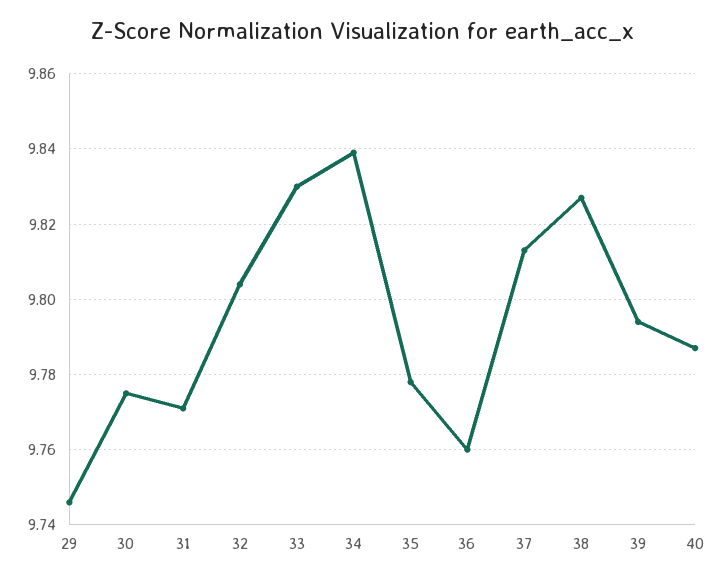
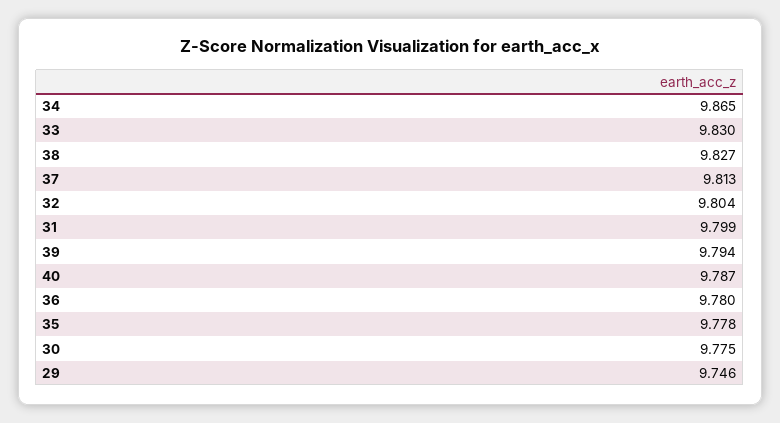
  {
    "29": 9.746,
    "30": 9.775,
-   "31": 9.77,
+   "31": 9.799,
    "32": 9.804,
    "33": 9.83,
-   "34": 9.84,
+   "34": 9.865,
    "35": 9.778,
-   "36": 9.76,
+   "36": 9.78,
    "37": 9.813,
    "38": 9.827,
    "39": 9.794,
    "40": 9.787
  }

